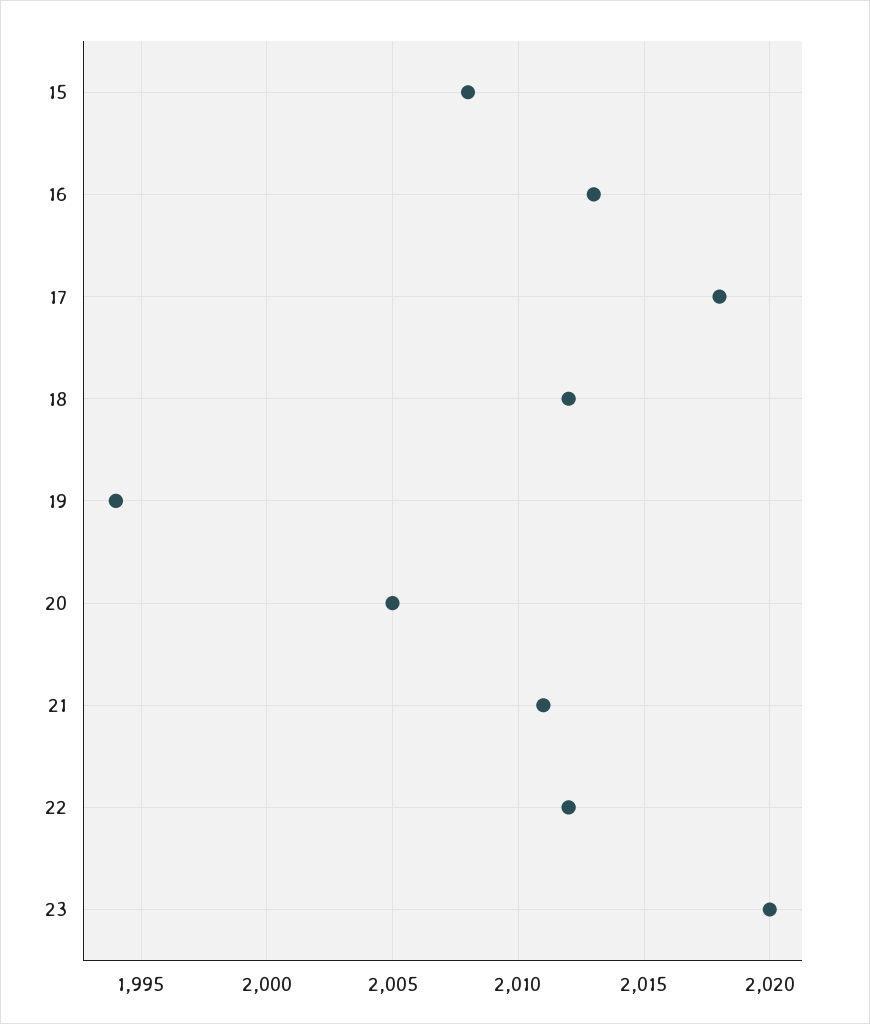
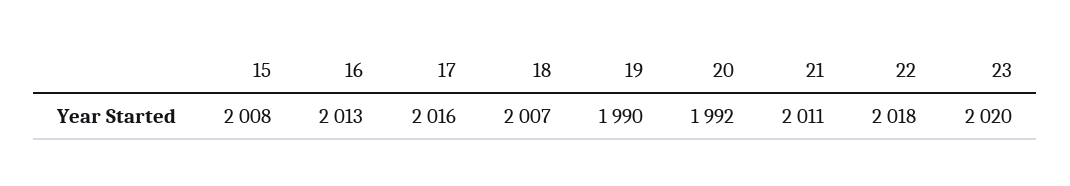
  {
    "15": 2008,
    "16": 2013,
-   "17": 2018,
+   "17": 2016,
-   "18": 2012,
+   "18": 2007,
-   "19": 1994,
+   "19": 1990,
-   "20": 2005,
+   "20": 1992,
    "21": 2011,
-   "22": 2012,
+   "22": 2018,
    "23": 2020
  }

